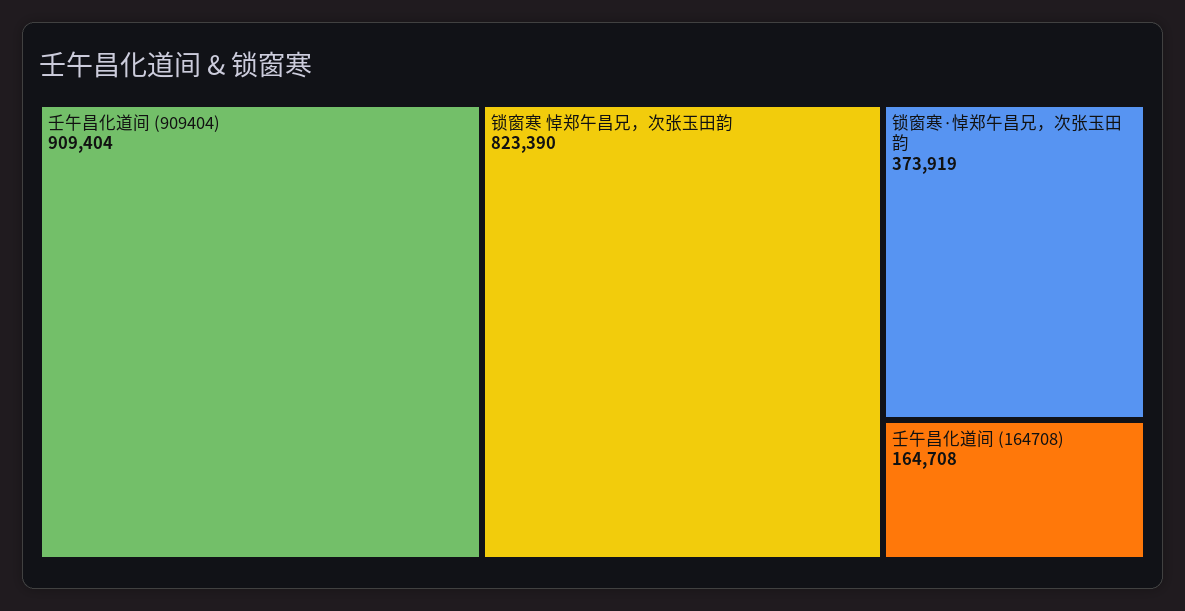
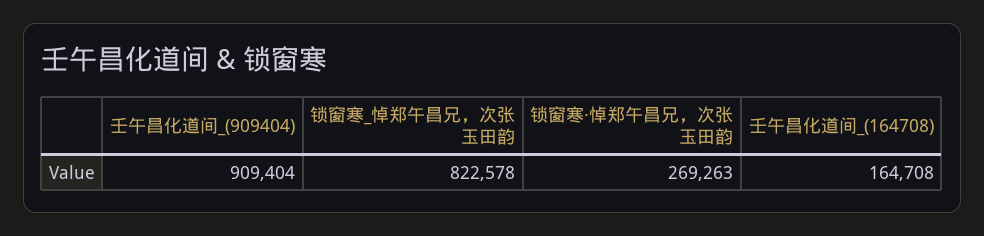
  {
    "壬午昌化道间 (909404)": 909404,
-   "锁窗寒 悼郑午昌兄，次张玉田韵": 823390,
+   "锁窗寒 悼郑午昌兄，次张玉田韵": 822578,
-   "锁窗寒·悼郑午昌兄，次张玉田韵": 373919,
+   "锁窗寒·悼郑午昌兄，次张玉田韵": 269263,
    "壬午昌化道间 (164708)": 164708
  }

